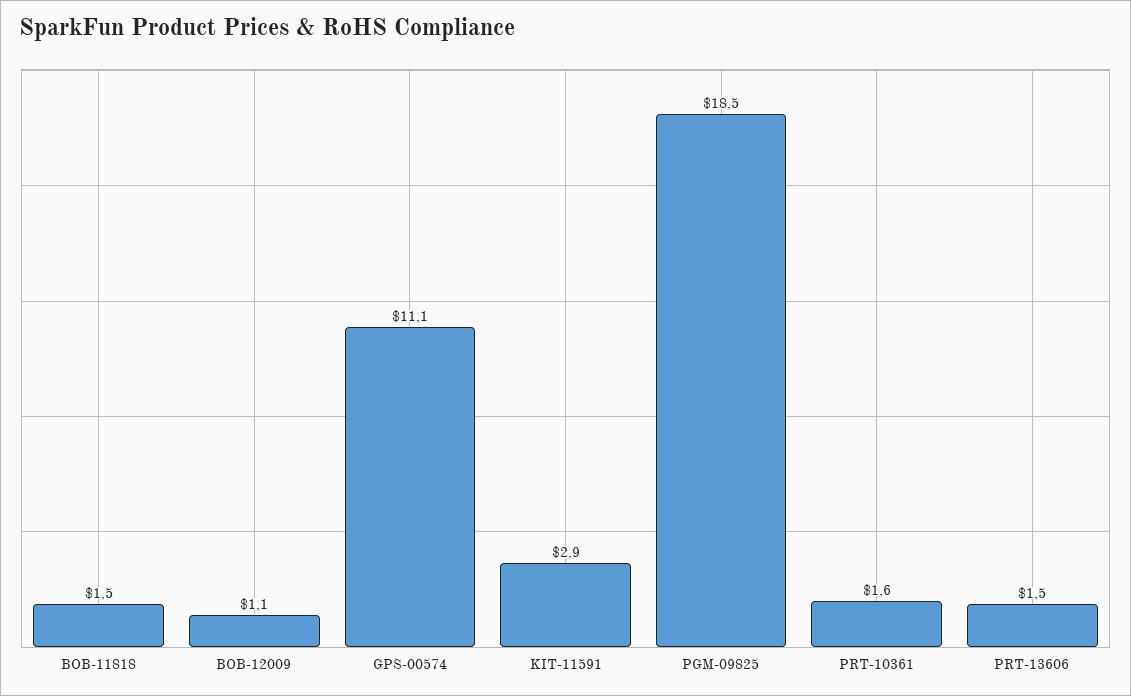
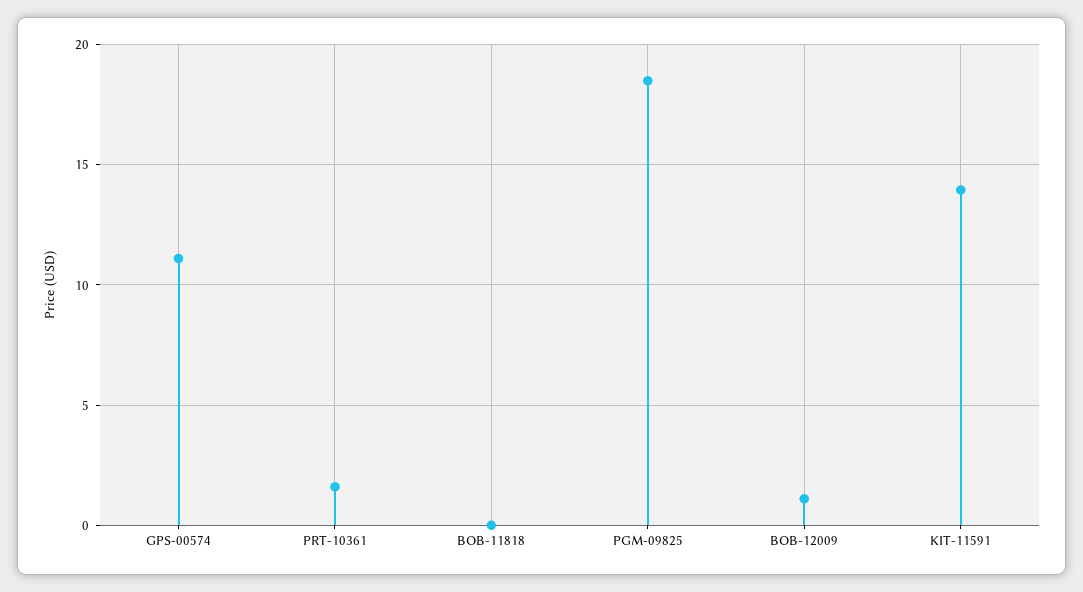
  {
-   "BOB-11818": 1.5,
+   "BOB-11818": 0,
    "BOB-12009": 1.1,
    "GPS-00574": 11.1,
-   "KIT-11591": 2.9,
+   "KIT-11591": 14,
    "PGM-09825": 18.5,
-   "PRT-10361": 1.6,
+   "PRT-10361": 1.6
-   "PRT-13606": 1.5
  }

